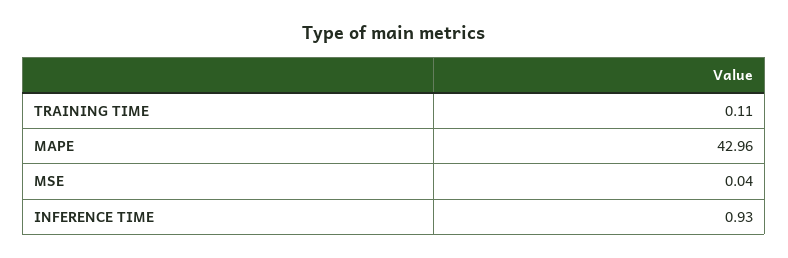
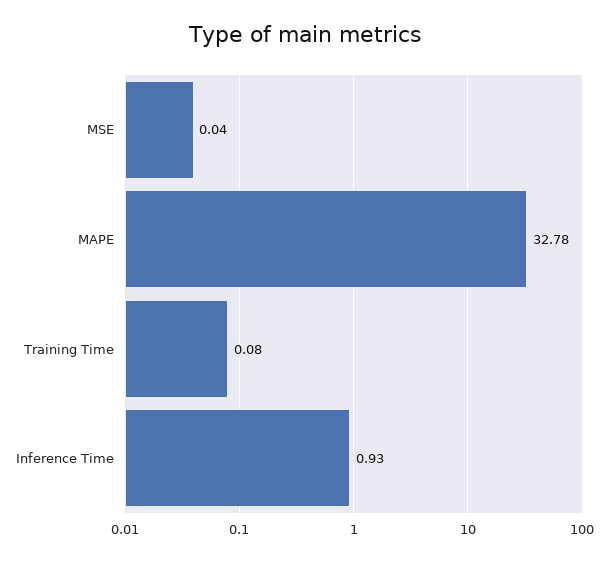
  {
-   "TRAINING TIME": 0.11,
+   "TRAINING TIME": 0.08,
-   "MAPE": 42.96,
+   "MAPE": 32.78,
    "MSE": 0.04,
    "INFERENCE TIME": 0.93
  }

